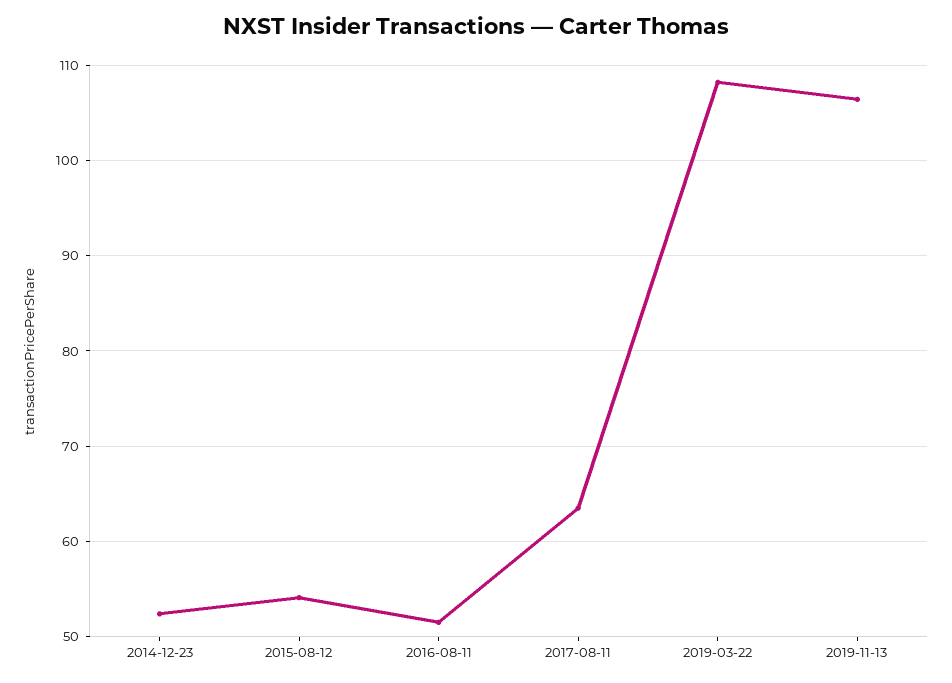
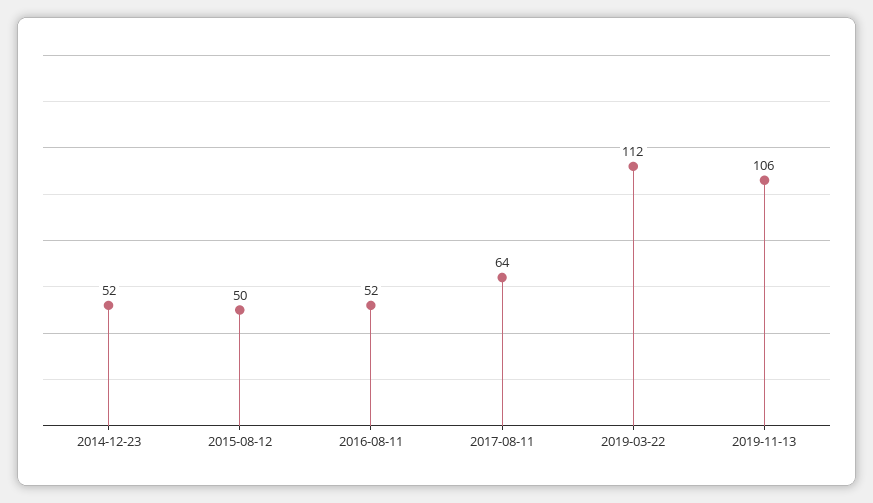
  {
    "2014-12-23": 52,
-   "2015-08-12": 54,
+   "2015-08-12": 50,
    "2016-08-11": 52,
    "2017-08-11": 64,
-   "2019-03-22": 108,
+   "2019-03-22": 112,
    "2019-11-13": 106
  }

